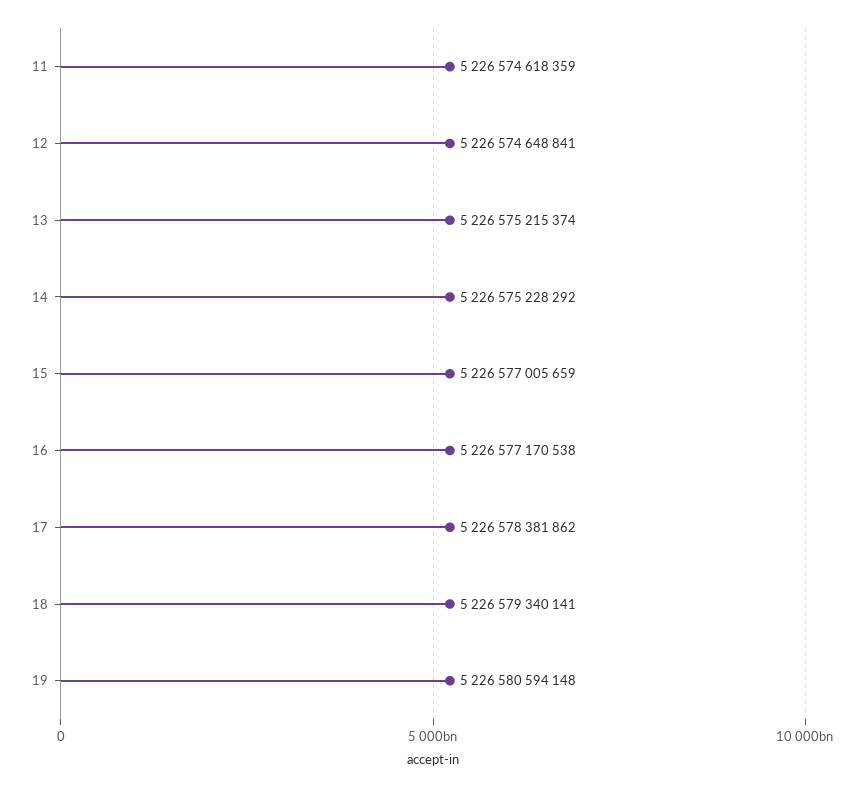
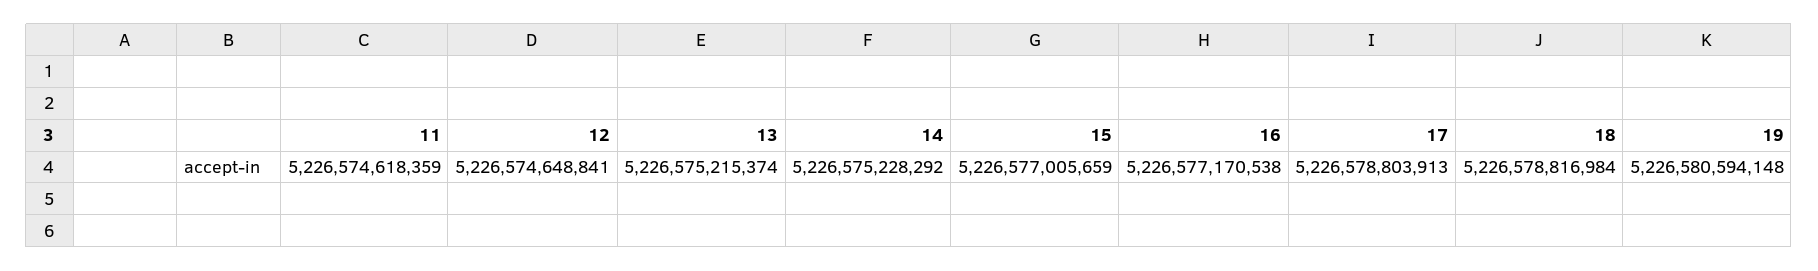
  {
    "11": 5226574618359,
    "12": 5226574648841,
    "13": 5226575215374,
    "14": 5226575228292,
    "15": 5226577005659,
    "16": 5226577170538,
-   "17": 5226578381862,
+   "17": 5226578803913,
-   "18": 5226579340141,
+   "18": 5226578816984,
    "19": 5226580594148
  }

